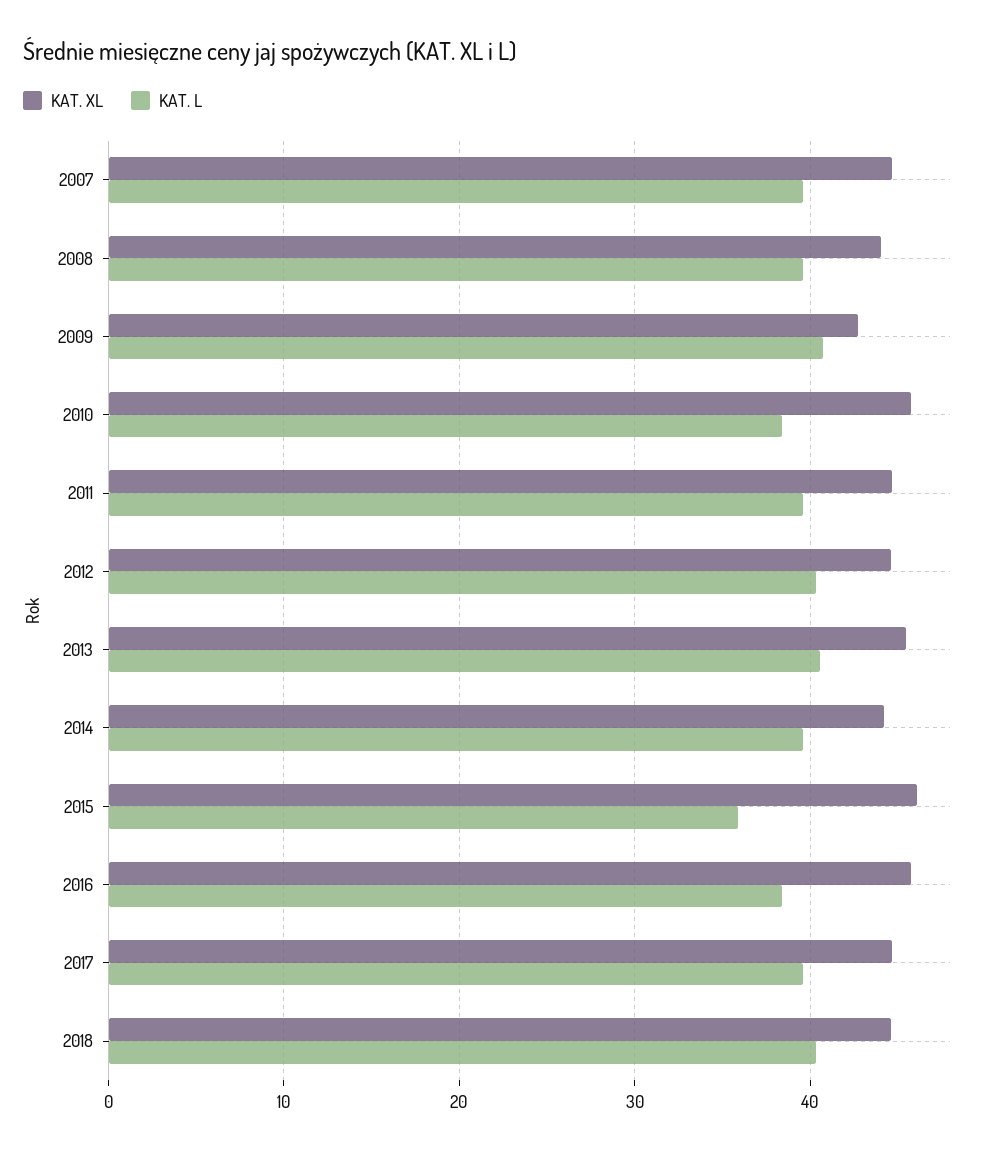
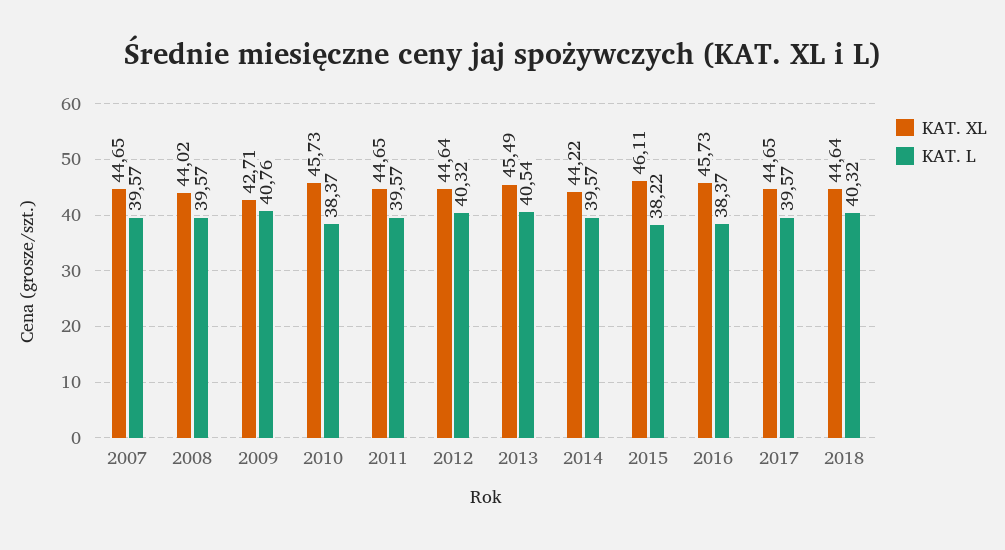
  {
    "KAT. XL": {
      "2007": 44.65,
      "2008": 44.02,
      "2009": 42.71,
      "2010": 45.73,
      "2011": 44.65,
      "2012": 44.64,
      "2013": 45.49,
      "2014": 44.22,
      "2015": 46.11,
      "2016": 45.73,
      "2017": 44.65,
      "2018": 44.64
    },
    "KAT. L": {
      "2007": 39.57,
      "2008": 39.57,
      "2009": 40.76,
      "2010": 38.37,
      "2011": 39.57,
      "2012": 40.32,
      "2013": 40.54,
      "2014": 39.57,
-     "2015": 36,
+     "2015": 38.22,
      "2016": 38.37,
      "2017": 39.57,
      "2018": 40.32
    }
  }

